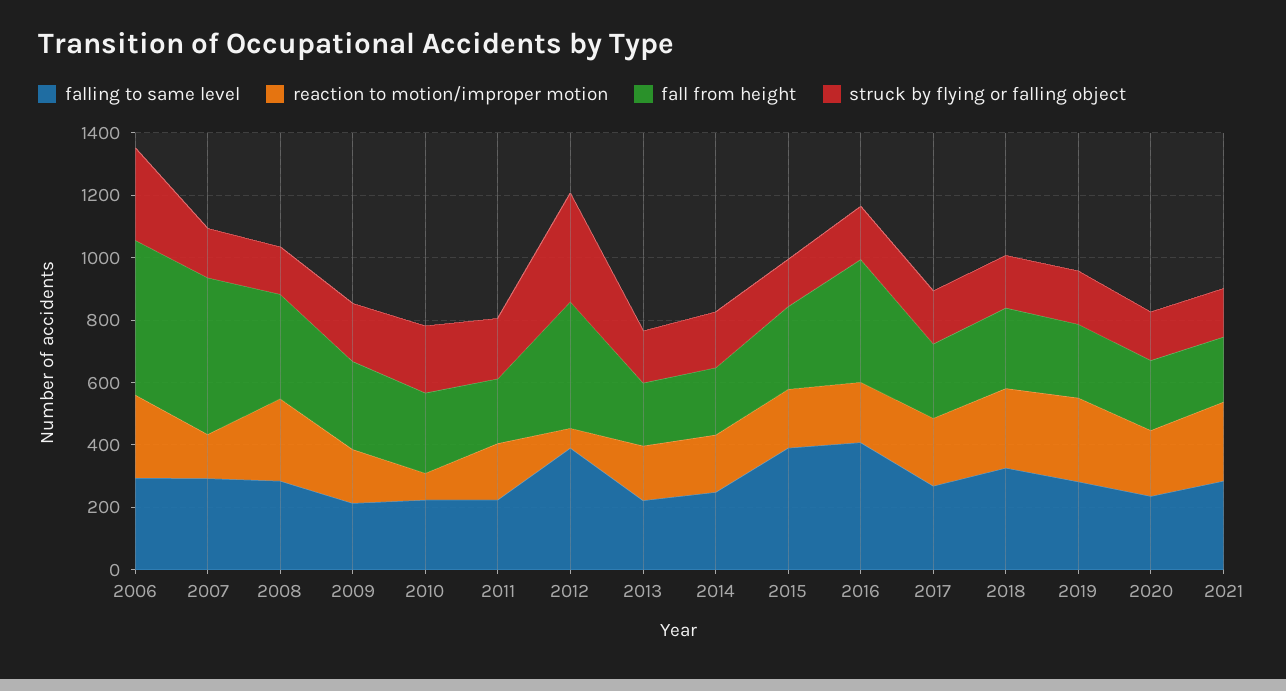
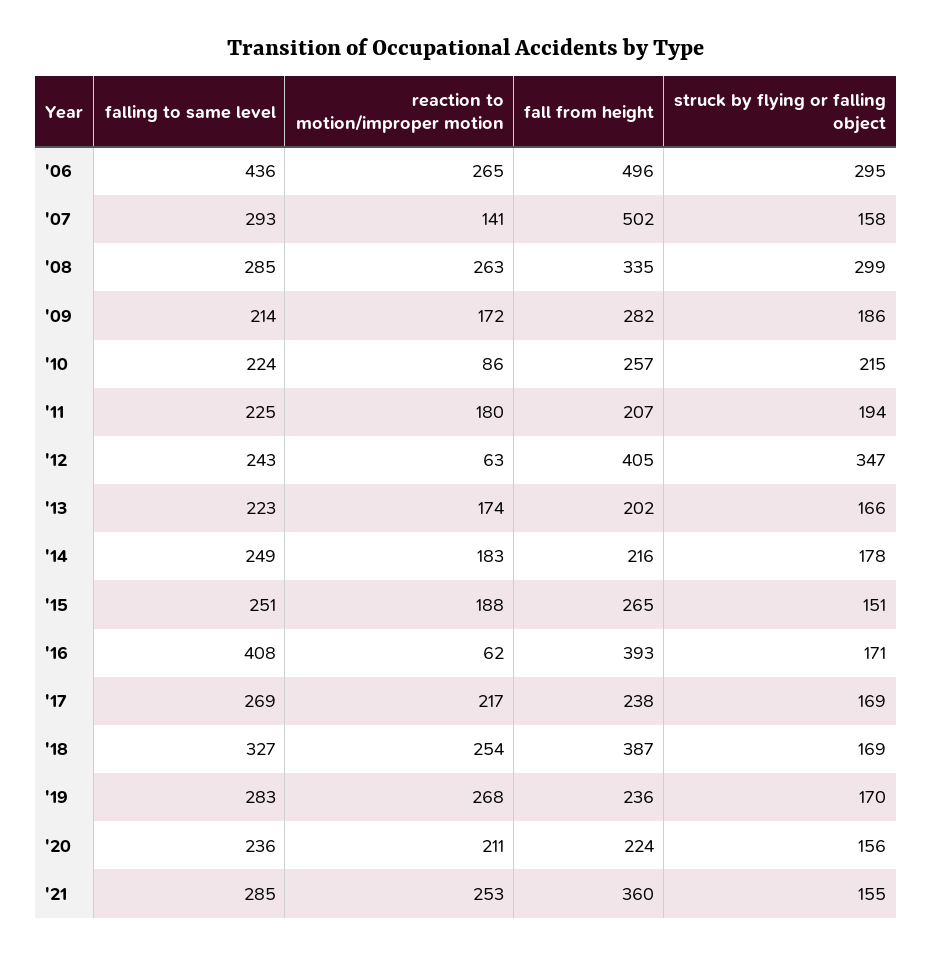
  {
    "falling to same level": {
-     "2006": 300,
+     "2006": 436,
      "2007": 293,
      "2008": 285,
      "2009": 214,
      "2010": 224,
      "2011": 225,
-     "2012": 400,
+     "2012": 243,
      "2013": 223,
      "2014": 249,
-     "2015": 400,
+     "2015": 251,
      "2016": 408,
      "2017": 269,
      "2018": 327,
      "2019": 283,
      "2020": 236,
      "2021": 285
    },
    "reaction to motion/improper motion": {
      "2006": 265,
      "2007": 141,
      "2008": 263,
      "2009": 172,
      "2010": 86,
      "2011": 180,
      "2012": 63,
      "2013": 174,
      "2014": 183,
      "2015": 188,
-     "2016": 200,
+     "2016": 62,
      "2017": 217,
      "2018": 254,
      "2019": 268,
      "2020": 211,
      "2021": 253
    },
    "fall from height": {
      "2006": 496,
      "2007": 502,
      "2008": 335,
      "2009": 282,
      "2010": 257,
      "2011": 207,
      "2012": 405,
      "2013": 202,
      "2014": 216,
      "2015": 265,
      "2016": 393,
      "2017": 238,
-     "2018": 250,
+     "2018": 387,
      "2019": 236,
      "2020": 224,
-     "2021": 200
+     "2021": 360
    },
    "struck by flying or falling object": {
      "2006": 295,
      "2007": 158,
-     "2008": 150,
+     "2008": 299,
      "2009": 186,
      "2010": 215,
      "2011": 194,
      "2012": 347,
      "2013": 166,
      "2014": 178,
      "2015": 151,
      "2016": 171,
      "2017": 169,
      "2018": 169,
      "2019": 170,
      "2020": 156,
      "2021": 155
    }
  }

